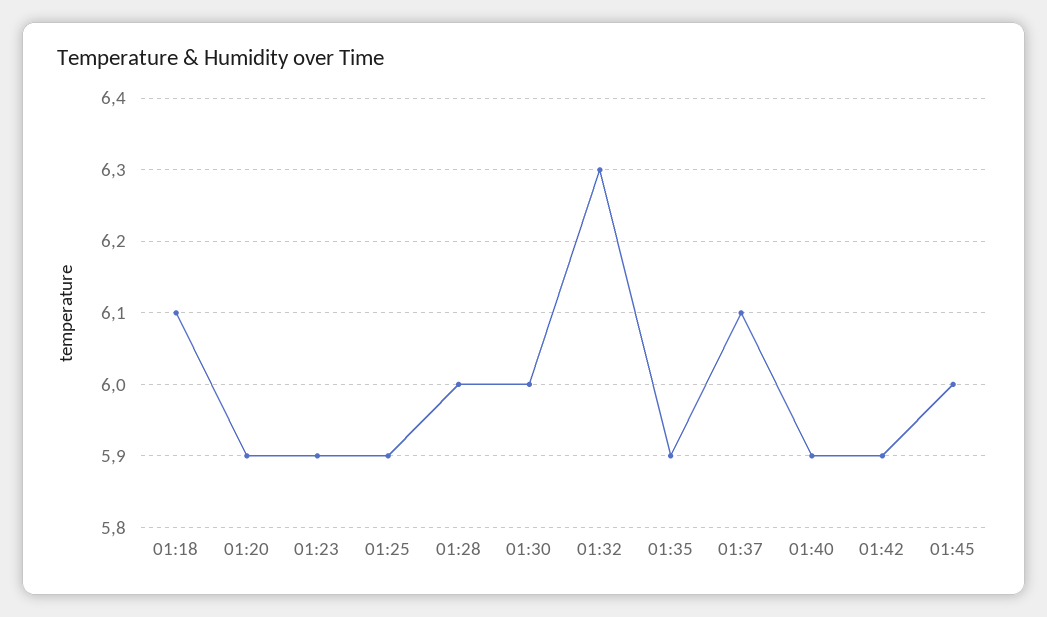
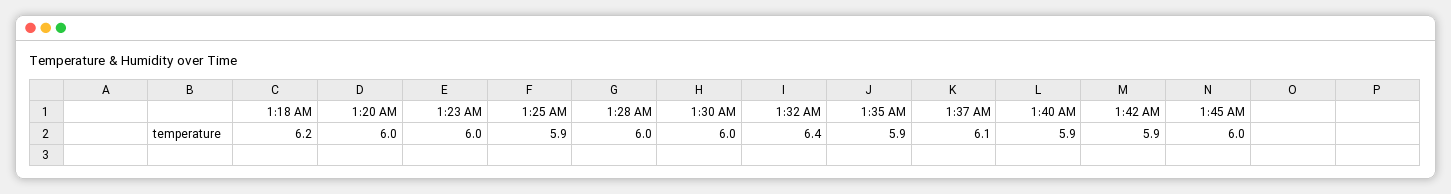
  {
-   "01:18": 6.1,
+   "01:18": 6.2,
-   "01:20": 5.9,
+   "01:20": 6,
-   "01:23": 5.9,
+   "01:23": 6,
    "01:25": 5.9,
    "01:28": 6,
    "01:30": 6,
-   "01:32": 6.3,
+   "01:32": 6.4,
    "01:35": 5.9,
    "01:37": 6.1,
    "01:40": 5.9,
    "01:42": 5.9,
    "01:45": 6
  }

